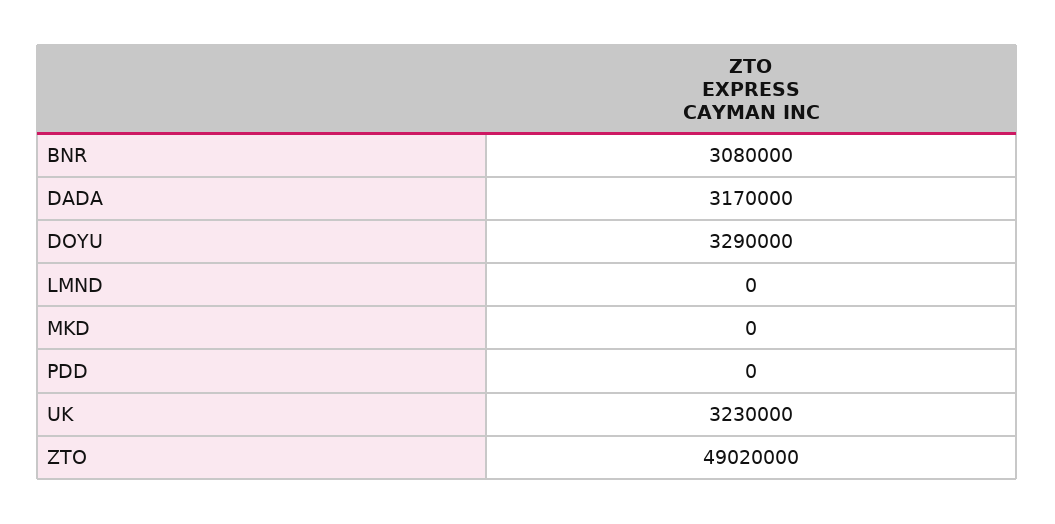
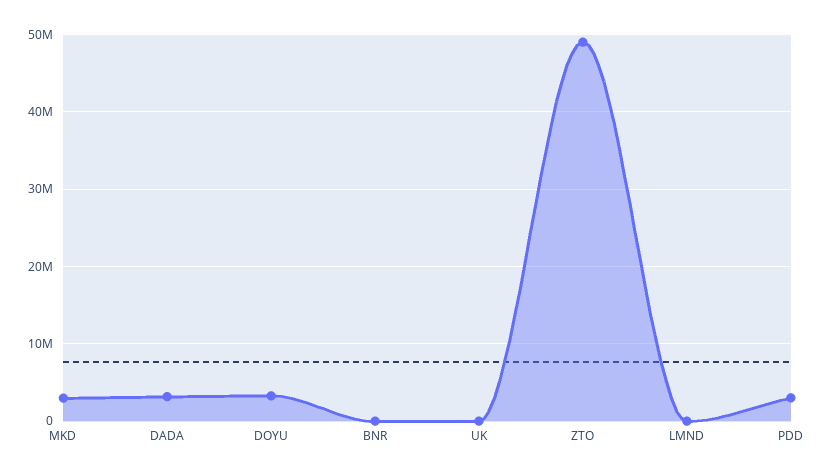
  {
-   "BNR": 3080000,
+   "BNR": 0,
    "DADA": 3170000,
    "DOYU": 3290000,
    "LMND": 0,
-   "MKD": 0,
+   "MKD": 3000000,
-   "PDD": 0,
+   "PDD": 3000000,
-   "UK": 3230000,
+   "UK": 0,
    "ZTO": 49020000
  }

